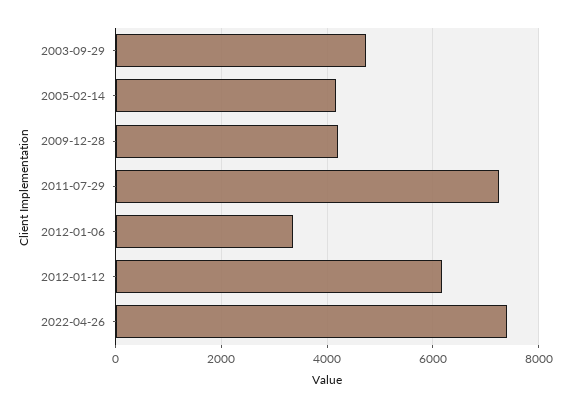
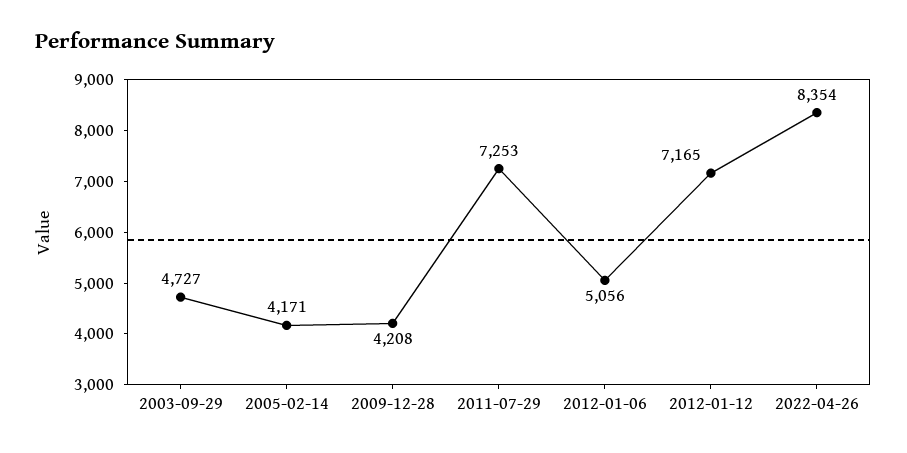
  {
    "2003-09-29": 4727,
    "2005-02-14": 4171,
    "2009-12-28": 4208,
    "2011-07-29": 7253,
-   "2012-01-06": 3400,
+   "2012-01-06": 5056,
-   "2012-01-12": 6200,
+   "2012-01-12": 7165,
-   "2022-04-26": 7400
+   "2022-04-26": 8354
  }

